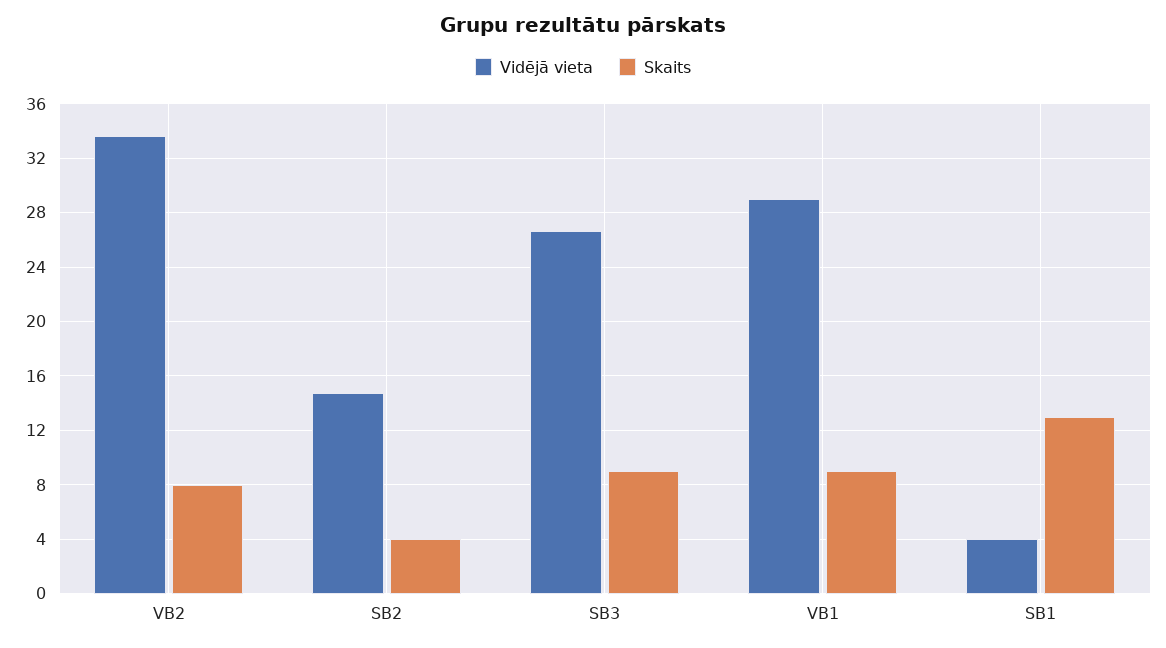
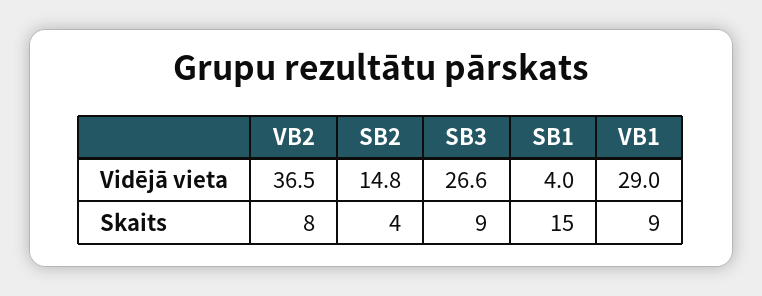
  {
    "Vidējā vieta": {
-     "VB2": 33.5,
+     "VB2": 36.5,
      "SB2": 14.8,
      "SB3": 26.6,
      "VB1": 29,
      "SB1": 4
    },
    "Skaits": {
      "VB2": 8,
      "SB2": 4,
      "SB3": 9,
      "VB1": 9,
-     "SB1": 13
+     "SB1": 15
    }
  }

